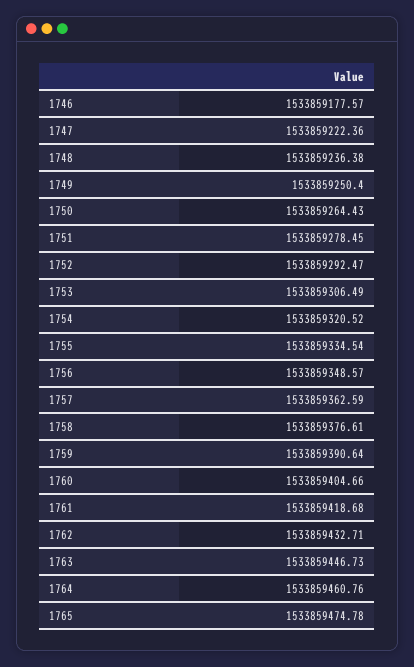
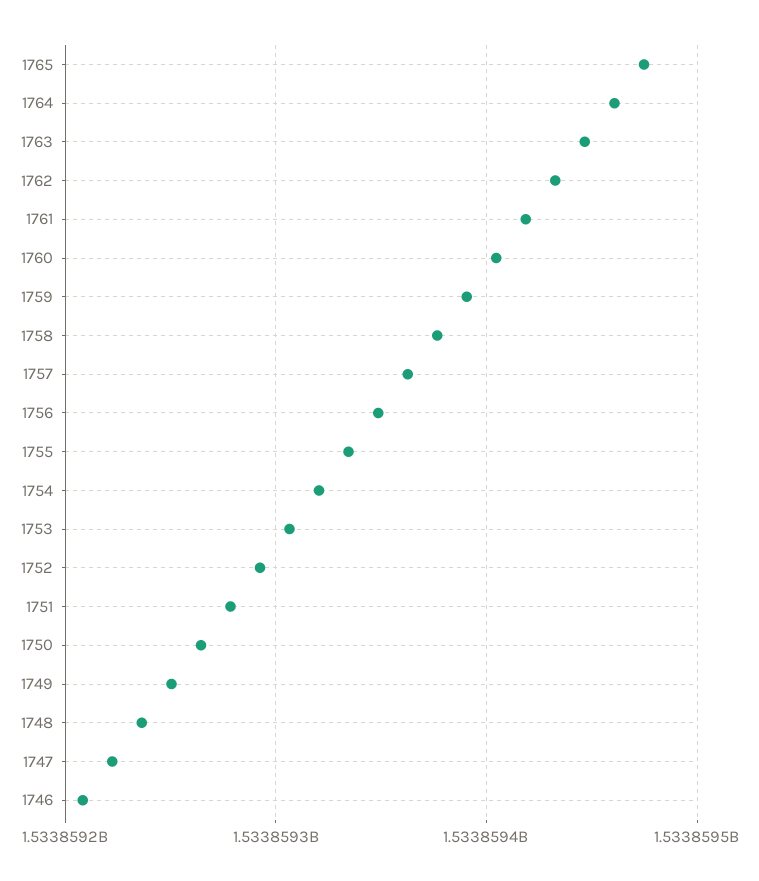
  {
-   "1746": 1533859177.57,
+   "1746": 1533859210,
    "1747": 1533859222.36,
    "1748": 1533859236.38,
    "1749": 1533859250.4,
    "1750": 1533859264.43,
    "1751": 1533859278.45,
    "1752": 1533859292.47,
    "1753": 1533859306.49,
    "1754": 1533859320.52,
    "1755": 1533859334.54,
    "1756": 1533859348.57,
    "1757": 1533859362.59,
    "1758": 1533859376.61,
    "1759": 1533859390.64,
    "1760": 1533859404.66,
    "1761": 1533859418.68,
    "1762": 1533859432.71,
    "1763": 1533859446.73,
    "1764": 1533859460.76,
    "1765": 1533859474.78
  }

